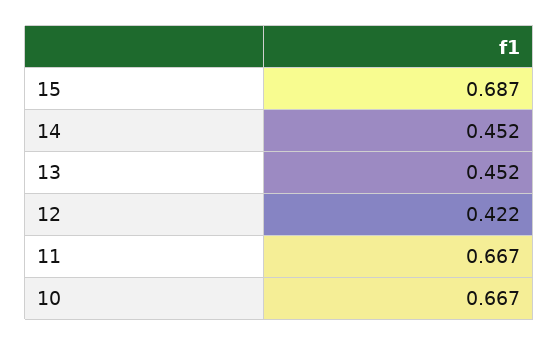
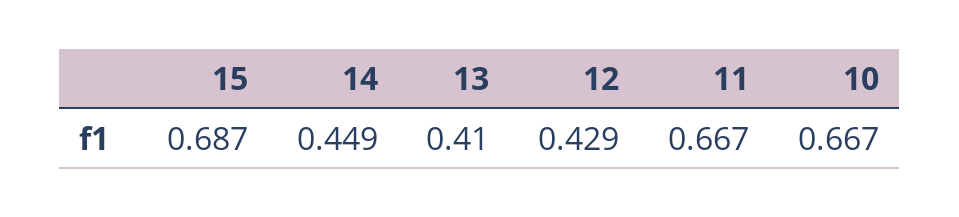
  {
    "15": 0.687,
-   "14": 0.452,
+   "14": 0.449,
-   "13": 0.452,
+   "13": 0.41,
-   "12": 0.422,
+   "12": 0.429,
    "11": 0.667,
    "10": 0.667
  }

